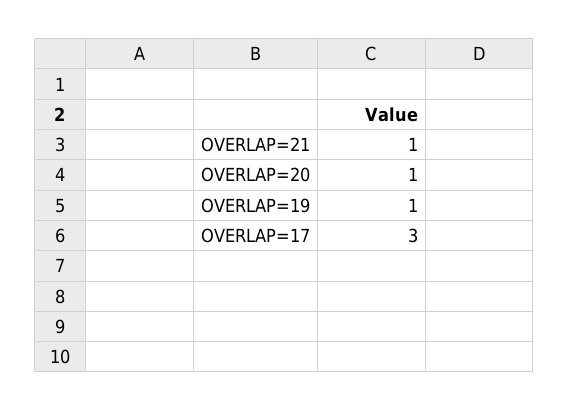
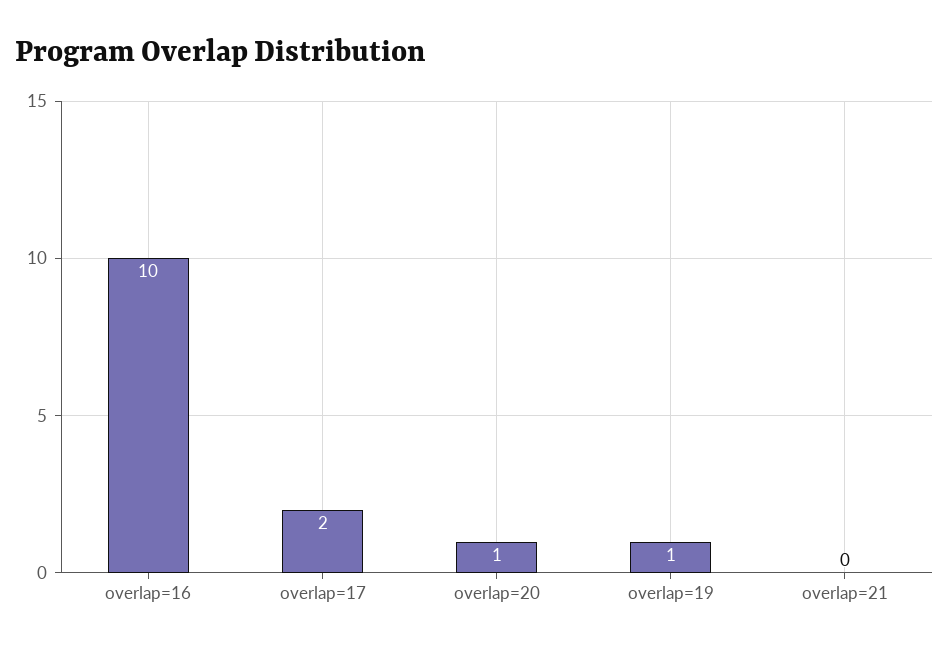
  {
-   "OVERLAP=21": 1,
+   "OVERLAP=21": 0,
    "OVERLAP=20": 1,
    "OVERLAP=19": 1,
-   "OVERLAP=17": 3
+   "OVERLAP=17": 2,
+   "overlap=16": 10
  }

